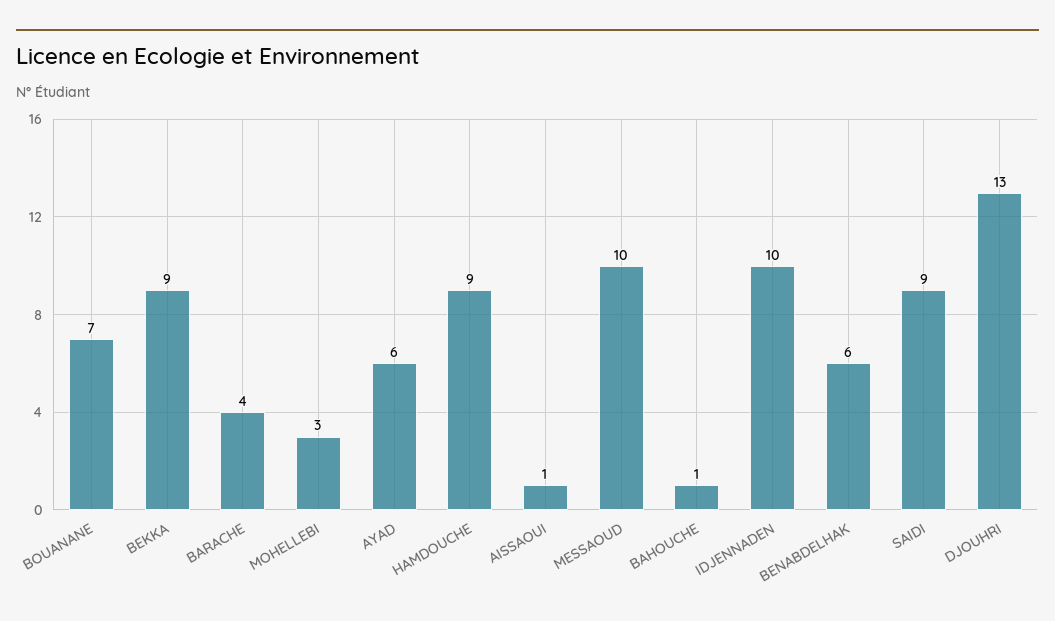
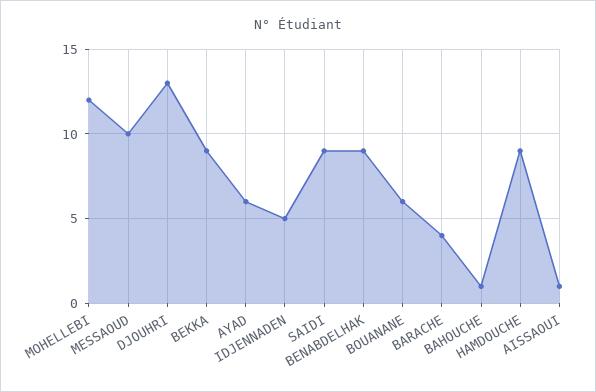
  {
-   "BOUANANE": 7,
+   "BOUANANE": 6,
    "BEKKA": 9,
    "BARACHE": 4,
-   "MOHELLEBI": 3,
+   "MOHELLEBI": 12,
    "AYAD": 6,
    "HAMDOUCHE": 9,
    "AISSAOUI": 1,
    "MESSAOUD": 10,
    "BAHOUCHE": 1,
-   "IDJENNADEN": 10,
+   "IDJENNADEN": 5,
-   "BENABDELHAK": 6,
+   "BENABDELHAK": 9,
    "SAIDI": 9,
    "DJOUHRI": 13
  }

